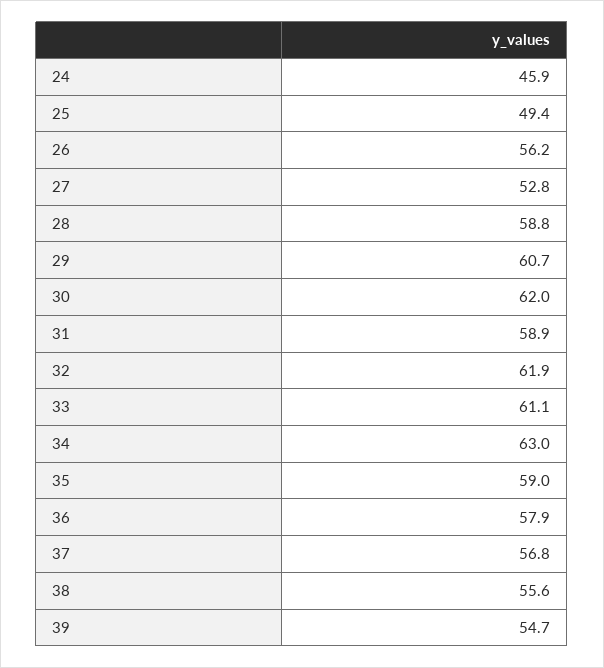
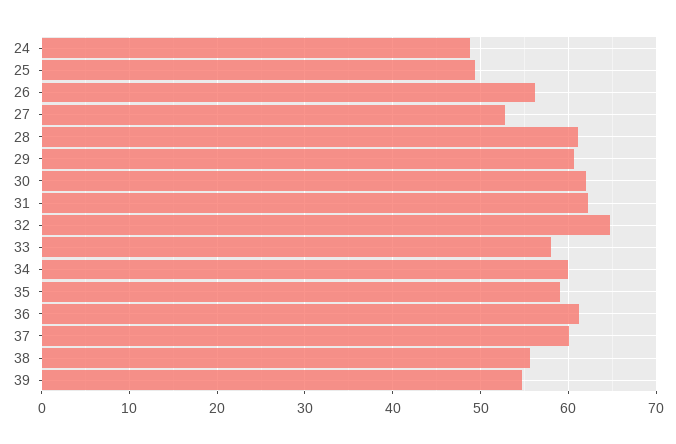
  {
-   "24": 45.9,
+   "24": 49,
    "25": 49.4,
    "26": 56.2,
    "27": 52.8,
-   "28": 58.8,
+   "28": 61,
    "29": 60.7,
    "30": 62,
-   "31": 58.9,
+   "31": 62,
-   "32": 61.9,
+   "32": 65,
-   "33": 61.1,
+   "33": 58,
-   "34": 63,
+   "34": 60,
    "35": 59,
-   "36": 57.9,
+   "36": 61,
-   "37": 56.8,
+   "37": 60,
    "38": 55.6,
    "39": 54.7
  }

